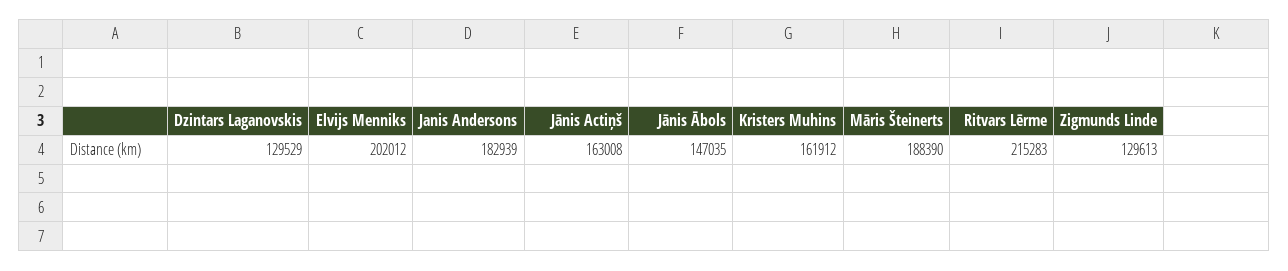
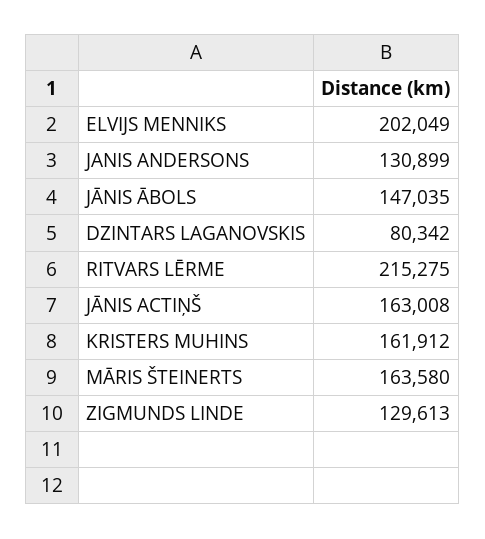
  {
-   "Dzintars Laganovskis": 129529,
+   "Dzintars Laganovskis": 80342,
-   "Elvijs Menniks": 202012,
+   "Elvijs Menniks": 202049,
-   "Janis Andersons": 182939,
+   "Janis Andersons": 130899,
    "Jānis Actiņš": 163008,
    "Jānis Ābols": 147035,
    "Kristers Muhins": 161912,
-   "Māris Šteinerts": 188390,
+   "Māris Šteinerts": 163580,
-   "Ritvars Lērme": 215283,
+   "Ritvars Lērme": 215275,
    "Zigmunds Linde": 129613
  }

